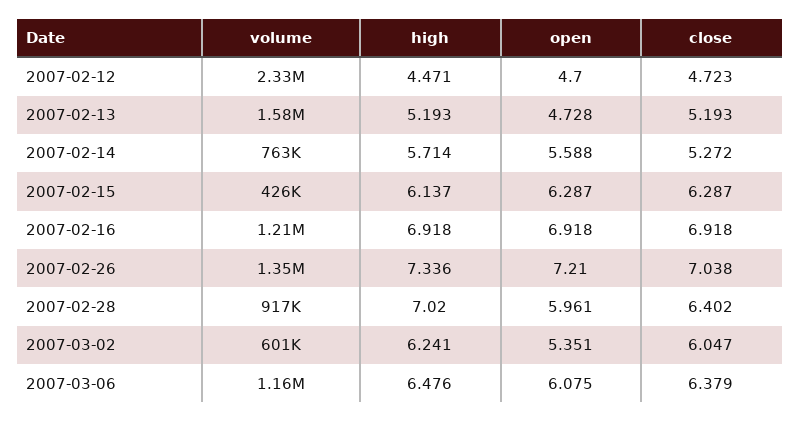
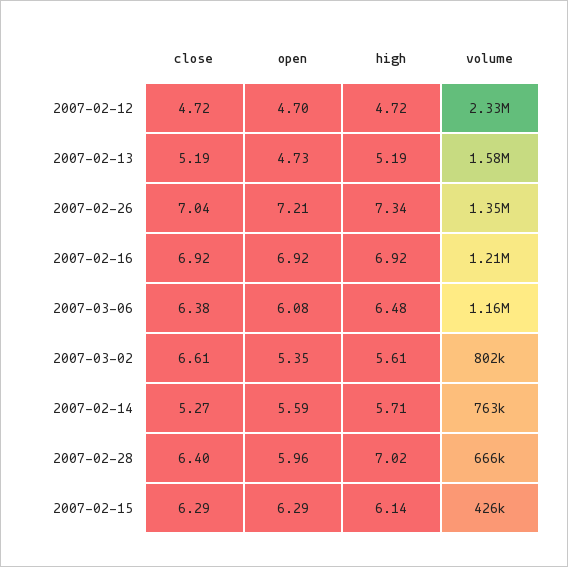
  {
    "volume": {
      "2007-02-12": 2330000,
      "2007-02-13": 1580000,
      "2007-02-14": 763000,
      "2007-02-15": 426000,
      "2007-02-16": 1210000,
      "2007-02-26": 1350000,
-     "2007-02-28": 917000,
+     "2007-02-28": 666000,
-     "2007-03-02": 601000,
+     "2007-03-02": 802000,
      "2007-03-06": 1160000
    },
    "high": {
-     "2007-02-12": 4.471,
+     "2007-02-12": 4.72,
      "2007-02-13": 5.193,
      "2007-02-14": 5.714,
      "2007-02-15": 6.137,
      "2007-02-16": 6.918,
      "2007-02-26": 7.336,
      "2007-02-28": 7.02,
-     "2007-03-02": 6.241,
+     "2007-03-02": 5.61,
      "2007-03-06": 6.476
    },
    "open": {
      "2007-02-12": 4.7,
      "2007-02-13": 4.728,
      "2007-02-14": 5.588,
      "2007-02-15": 6.287,
      "2007-02-16": 6.918,
      "2007-02-26": 7.21,
      "2007-02-28": 5.961,
      "2007-03-02": 5.351,
      "2007-03-06": 6.075
    },
    "close": {
      "2007-02-12": 4.723,
      "2007-02-13": 5.193,
      "2007-02-14": 5.272,
      "2007-02-15": 6.287,
      "2007-02-16": 6.918,
      "2007-02-26": 7.038,
      "2007-02-28": 6.402,
-     "2007-03-02": 6.047,
+     "2007-03-02": 6.61,
      "2007-03-06": 6.379
    }
  }

